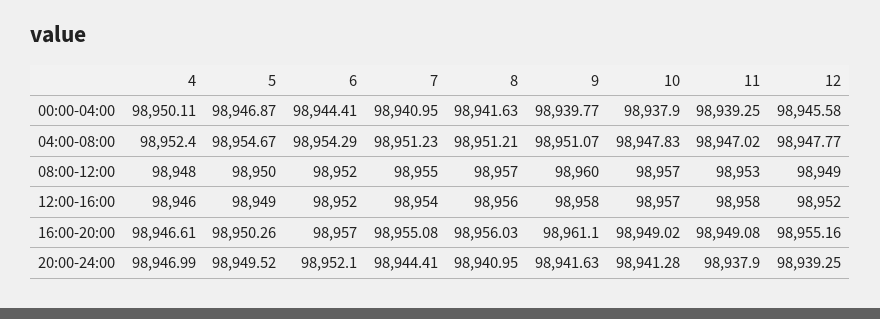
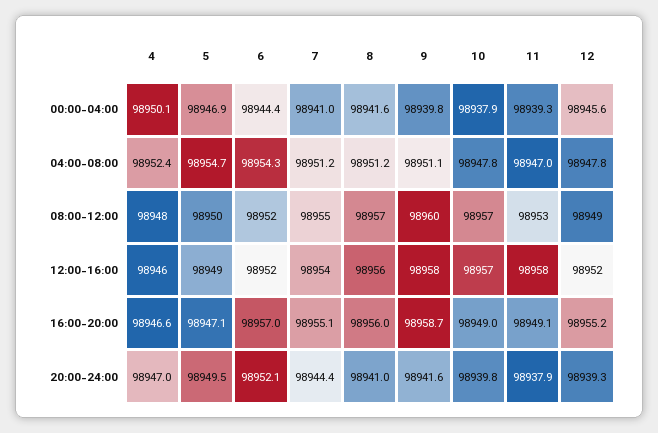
  {
    "4": {
      "00:00-04:00": 98950.11,
      "04:00-08:00": 98952.4,
      "08:00-12:00": 98948,
      "12:00-16:00": 98946,
      "16:00-20:00": 98946.61,
      "20:00-24:00": 98946.99
    },
    "5": {
      "00:00-04:00": 98946.87,
      "04:00-08:00": 98954.67,
      "08:00-12:00": 98950,
      "12:00-16:00": 98949,
-     "16:00-20:00": 98950.26,
+     "16:00-20:00": 98947.1,
      "20:00-24:00": 98949.52
    },
    "6": {
      "00:00-04:00": 98944.41,
      "04:00-08:00": 98954.29,
      "08:00-12:00": 98952,
      "12:00-16:00": 98952,
      "16:00-20:00": 98957,
      "20:00-24:00": 98952.1
    },
    "7": {
      "00:00-04:00": 98940.95,
      "04:00-08:00": 98951.23,
      "08:00-12:00": 98955,
      "12:00-16:00": 98954,
      "16:00-20:00": 98955.08,
      "20:00-24:00": 98944.41
    },
    "8": {
      "00:00-04:00": 98941.63,
      "04:00-08:00": 98951.21,
      "08:00-12:00": 98957,
      "12:00-16:00": 98956,
      "16:00-20:00": 98956.03,
      "20:00-24:00": 98940.95
    },
    "9": {
      "00:00-04:00": 98939.77,
      "04:00-08:00": 98951.07,
      "08:00-12:00": 98960,
      "12:00-16:00": 98958,
-     "16:00-20:00": 98961.1,
+     "16:00-20:00": 98958.7,
      "20:00-24:00": 98941.63
    },
    "10": {
      "00:00-04:00": 98937.9,
      "04:00-08:00": 98947.83,
      "08:00-12:00": 98957,
      "12:00-16:00": 98957,
      "16:00-20:00": 98949.02,
-     "20:00-24:00": 98941.28
+     "20:00-24:00": 98939.8
    },
    "11": {
      "00:00-04:00": 98939.25,
      "04:00-08:00": 98947.02,
      "08:00-12:00": 98953,
      "12:00-16:00": 98958,
      "16:00-20:00": 98949.08,
      "20:00-24:00": 98937.9
    },
    "12": {
      "00:00-04:00": 98945.58,
      "04:00-08:00": 98947.77,
      "08:00-12:00": 98949,
      "12:00-16:00": 98952,
      "16:00-20:00": 98955.16,
      "20:00-24:00": 98939.25
    }
  }

